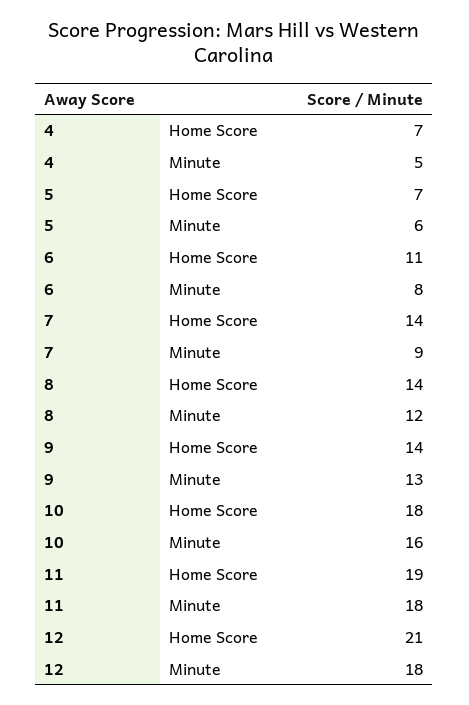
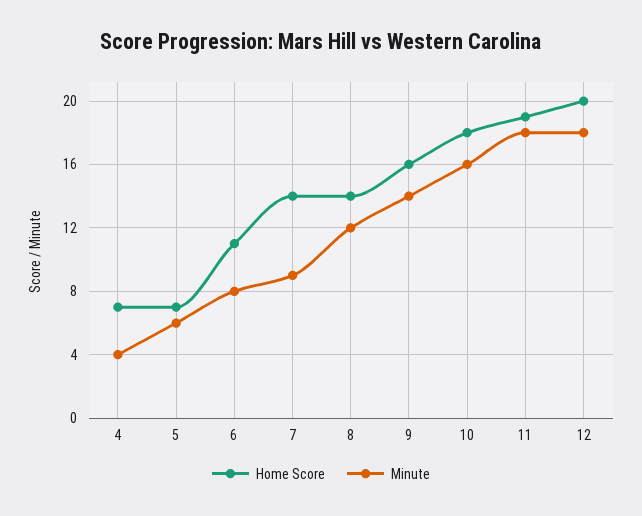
  {
    "Home Score": {
      "4": 7,
      "5": 7,
      "6": 11,
      "7": 14,
      "8": 14,
-     "9": 14,
+     "9": 16,
      "10": 18,
      "11": 19,
-     "12": 21
+     "12": 20
    },
    "Minute": {
-     "4": 5,
+     "4": 4,
      "5": 6,
      "6": 8,
      "7": 9,
      "8": 12,
-     "9": 13,
+     "9": 14,
      "10": 16,
      "11": 18,
      "12": 18
    }
  }

